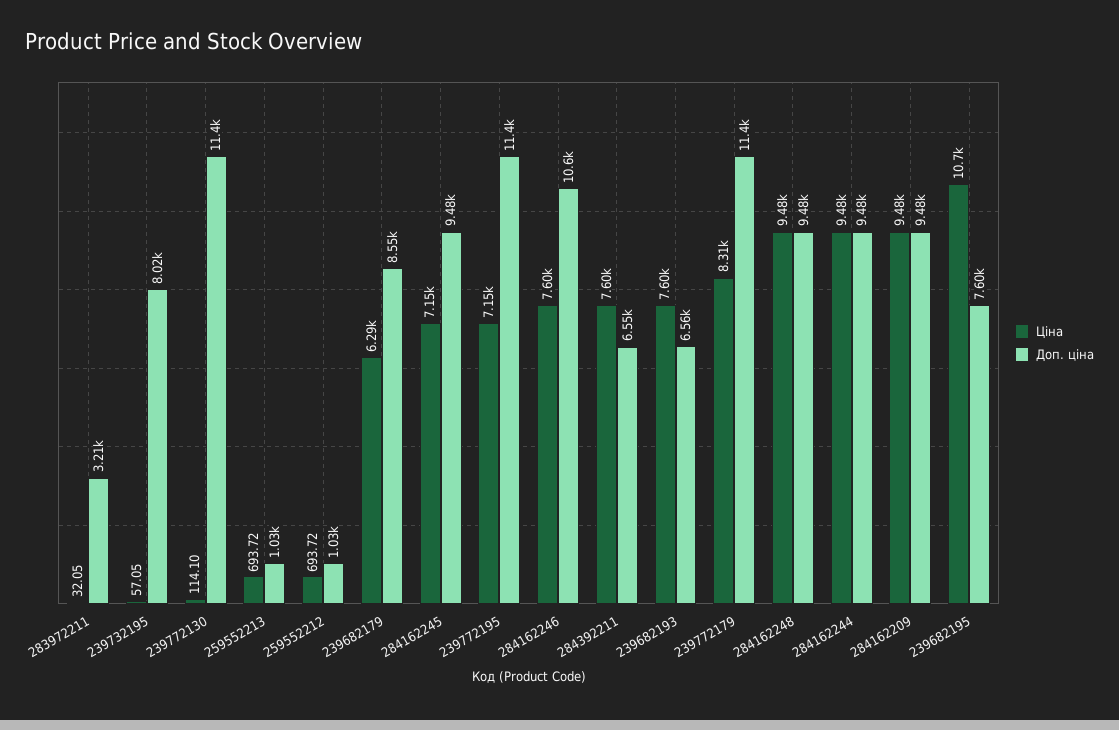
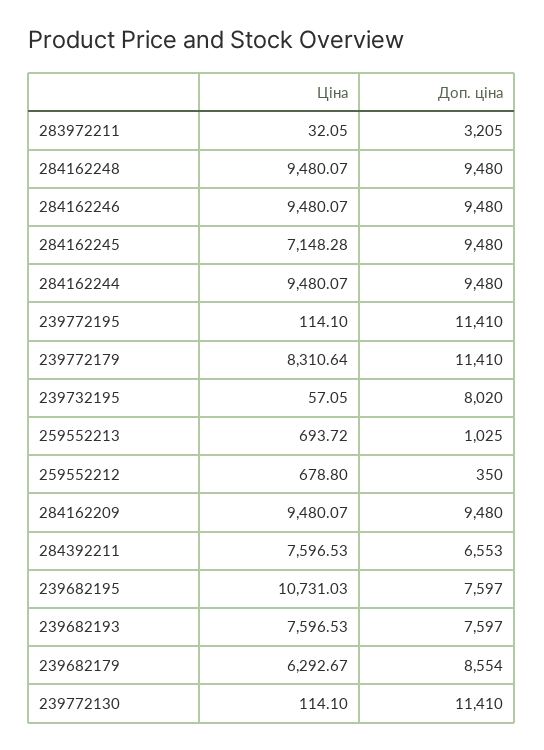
  {
    "Ціна": {
      "283972211": 32.05,
      "239732195": 57.05,
      "239772130": 114.1,
      "259552213": 693.72,
-     "259552212": 693.72,
+     "259552212": 678.8,
      "239682179": 6292.67,
      "284162245": 7148.28,
-     "239772195": 7150,
+     "239772195": 114.1,
-     "284162246": 7600,
+     "284162246": 9480.07,
      "284392211": 7596.53,
      "239682193": 7596.53,
      "239772179": 8310.64,
      "284162248": 9480.07,
      "284162244": 9480.07,
      "284162209": 9480.07,
      "239682195": 10731.03
    },
    "Доп. ціна": {
      "283972211": 3205,
      "239732195": 8020,
      "239772130": 11410,
      "259552213": 1025,
-     "259552212": 1030,
+     "259552212": 350,
      "239682179": 8554,
      "284162245": 9480,
      "239772195": 11410,
-     "284162246": 10600,
+     "284162246": 9480,
      "284392211": 6553,
-     "239682193": 6560,
+     "239682193": 7597,
      "239772179": 11410,
      "284162248": 9480,
      "284162244": 9480,
      "284162209": 9480,
      "239682195": 7597
    }
  }

